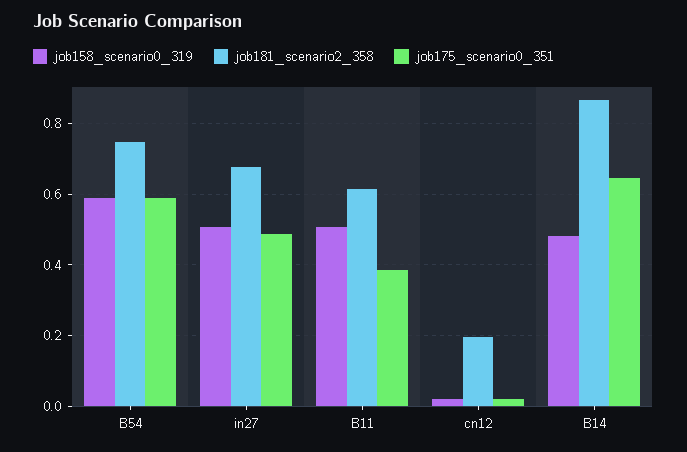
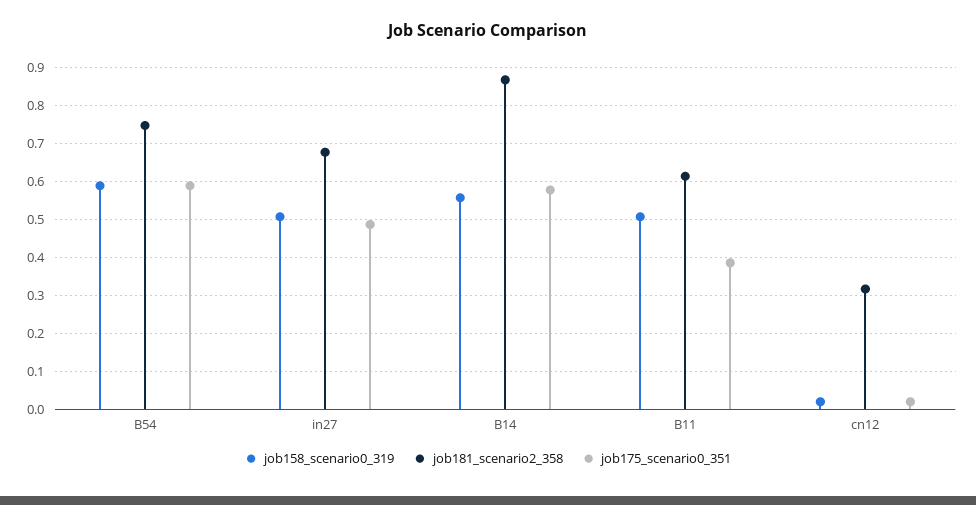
  {
    "job158_scenario0_319": {
      "B54": 0.58,
      "in27": 0.5,
      "B11": 0.5,
      "cn12": 0.02,
-     "B14": 0.48
+     "B14": 0.56
    },
    "job181_scenario2_358": {
      "B54": 0.74,
      "in27": 0.68,
      "B11": 0.62,
-     "cn12": 0.2,
+     "cn12": 0.32,
      "B14": 0.86
    },
    "job175_scenario0_351": {
      "B54": 0.58,
      "in27": 0.48,
      "B11": 0.38,
      "cn12": 0.02,
-     "B14": 0.64
+     "B14": 0.58
    }
  }

